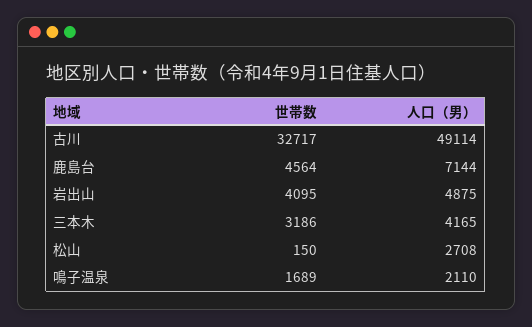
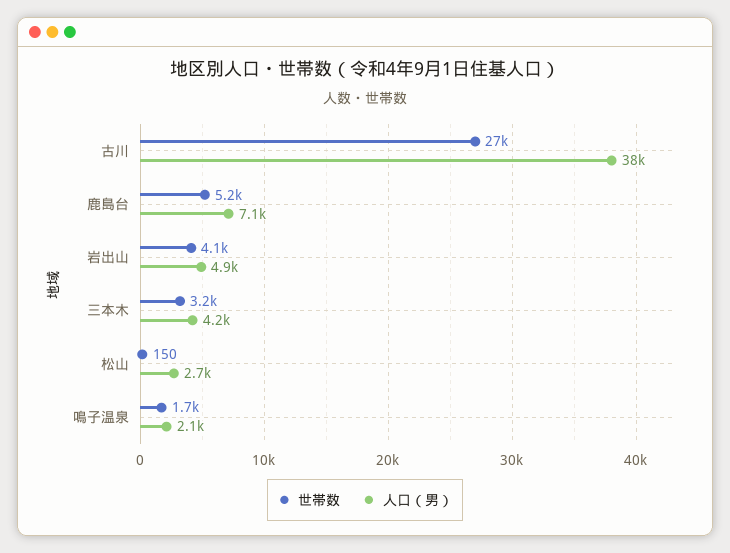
  {
    "世帯数": {
-     "古川": 32717,
+     "古川": 27000,
-     "鹿島台": 4564,
+     "鹿島台": 5200,
      "岩出山": 4095,
      "三本木": 3186,
      "松山": 150,
      "鳴子温泉": 1689
    },
    "人口（男）": {
-     "古川": 49114,
+     "古川": 38000,
      "鹿島台": 7144,
      "岩出山": 4875,
      "三本木": 4165,
      "松山": 2708,
      "鳴子温泉": 2110
    }
  }

